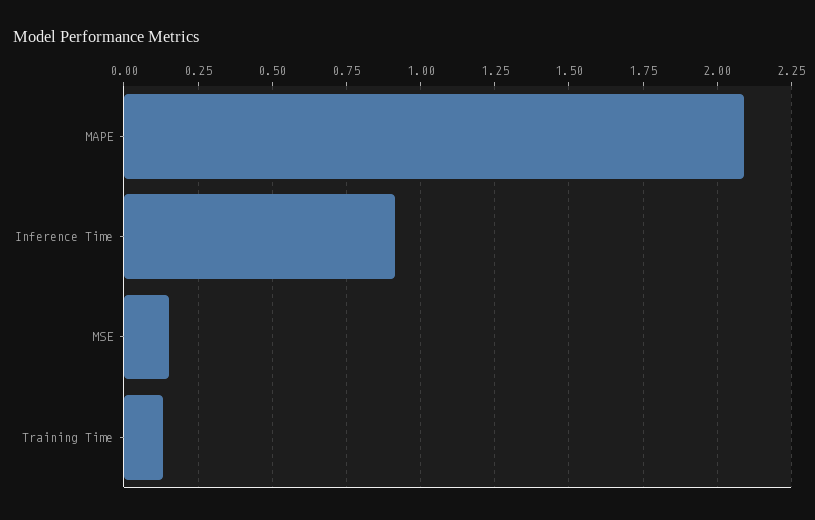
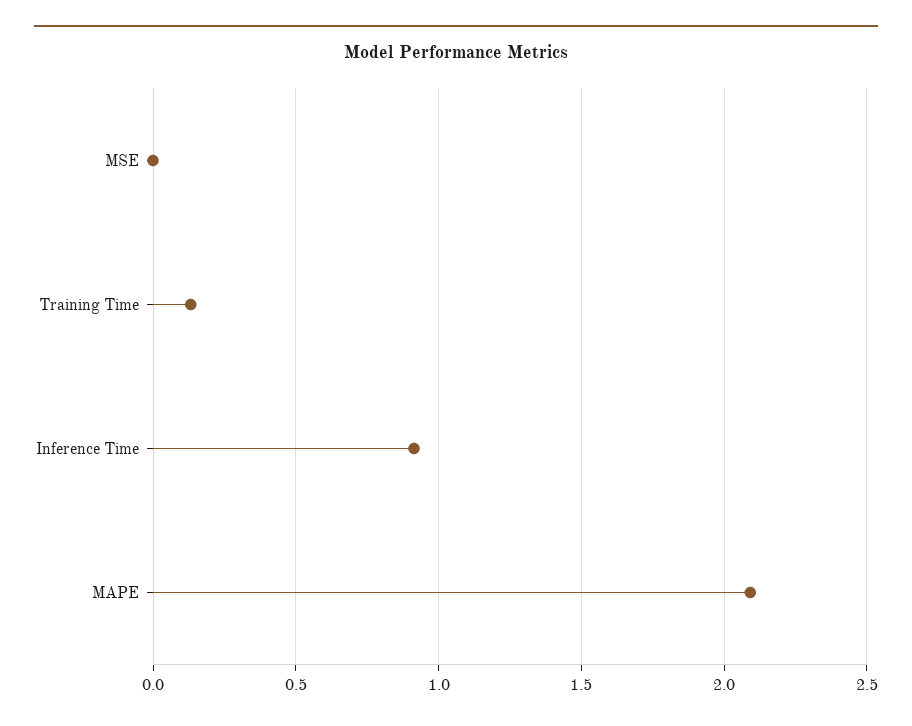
  {
    "MAPE": 2.1,
    "Inference Time": 0.925,
-   "MSE": 0.15,
+   "MSE": 0,
    "Training Time": 0.125
  }

